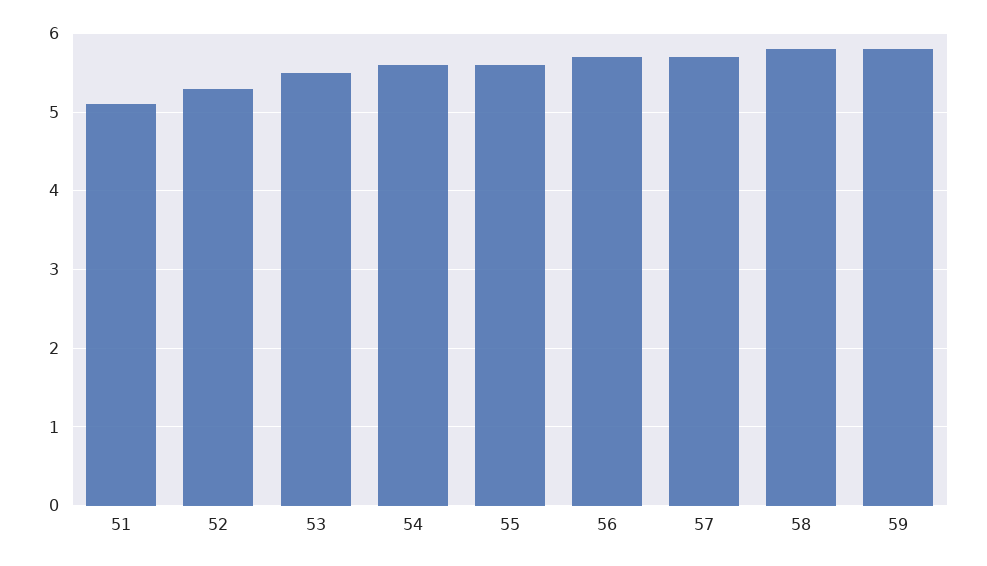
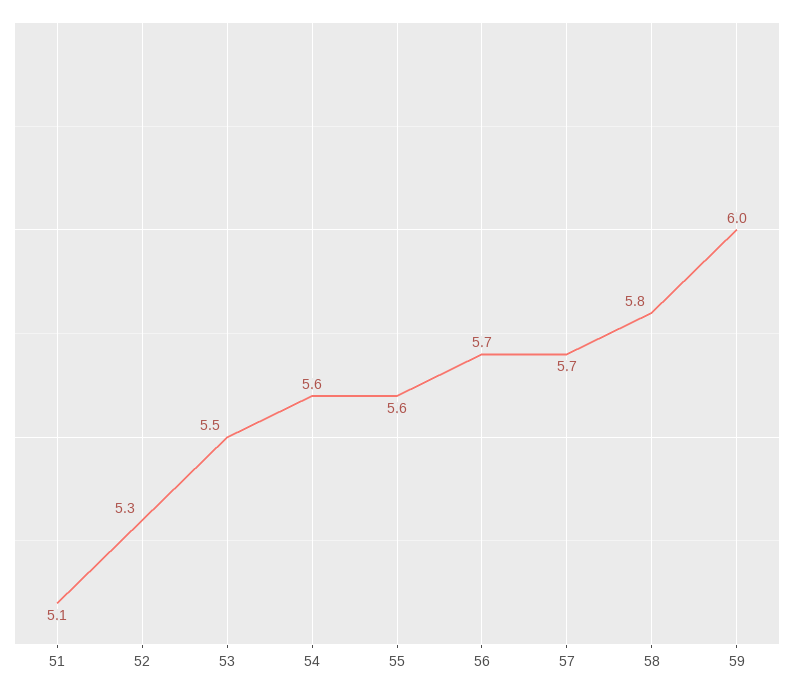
  {
    "51": 5.1,
    "52": 5.3,
    "53": 5.5,
    "54": 5.6,
    "55": 5.6,
    "56": 5.7,
    "57": 5.7,
    "58": 5.8,
-   "59": 5.8
+   "59": 6
  }

